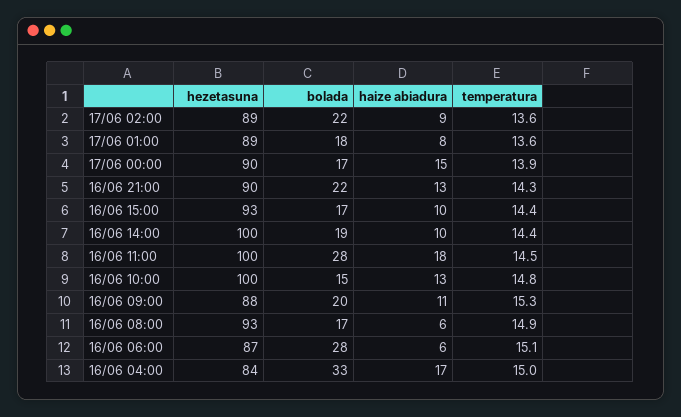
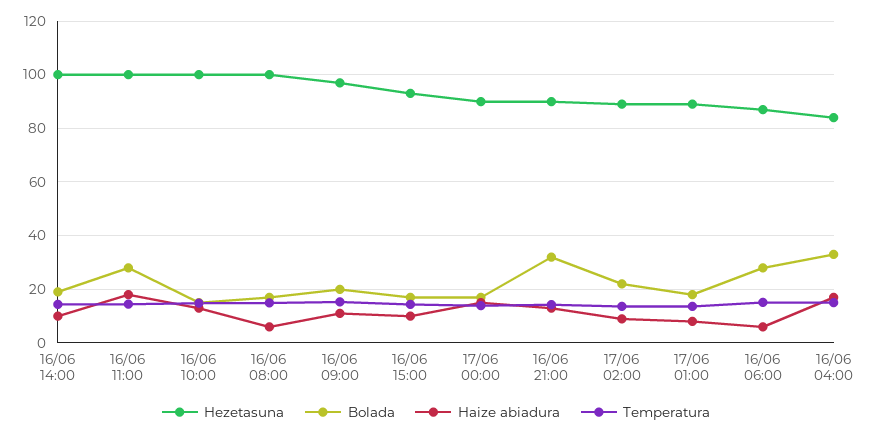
  {
    "hezetasuna": {
      "17/06 02:00": 89,
      "17/06 01:00": 89,
      "17/06 00:00": 90,
      "16/06 21:00": 90,
      "16/06 15:00": 93,
      "16/06 14:00": 100,
      "16/06 11:00": 100,
      "16/06 10:00": 100,
-     "16/06 09:00": 88,
+     "16/06 09:00": 97.5,
-     "16/06 08:00": 93,
+     "16/06 08:00": 100,
      "16/06 06:00": 87,
      "16/06 04:00": 84
    },
    "bolada": {
      "17/06 02:00": 22,
      "17/06 01:00": 18,
      "17/06 00:00": 17,
-     "16/06 21:00": 22,
+     "16/06 21:00": 32.5,
      "16/06 15:00": 17,
      "16/06 14:00": 19,
      "16/06 11:00": 28,
      "16/06 10:00": 15,
      "16/06 09:00": 20,
      "16/06 08:00": 17,
      "16/06 06:00": 28,
      "16/06 04:00": 33
    },
    "haize abiadura": {
      "17/06 02:00": 9,
      "17/06 01:00": 8,
      "17/06 00:00": 15,
      "16/06 21:00": 13,
      "16/06 15:00": 10,
      "16/06 14:00": 10,
      "16/06 11:00": 18,
      "16/06 10:00": 13,
      "16/06 09:00": 11,
      "16/06 08:00": 6,
      "16/06 06:00": 6,
      "16/06 04:00": 17
    },
    "temperatura": {
      "17/06 02:00": 13.6,
      "17/06 01:00": 13.6,
      "17/06 00:00": 13.9,
      "16/06 21:00": 14.3,
      "16/06 15:00": 14.4,
      "16/06 14:00": 14.4,
      "16/06 11:00": 14.5,
      "16/06 10:00": 14.8,
      "16/06 09:00": 15.3,
      "16/06 08:00": 14.9,
      "16/06 06:00": 15.1,
      "16/06 04:00": 15
    }
  }

